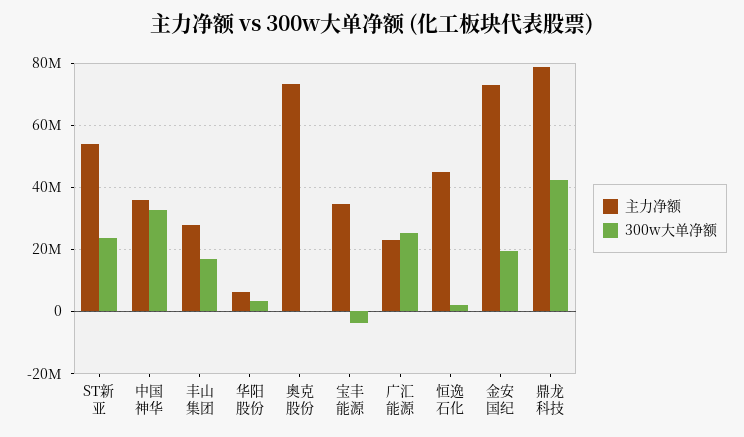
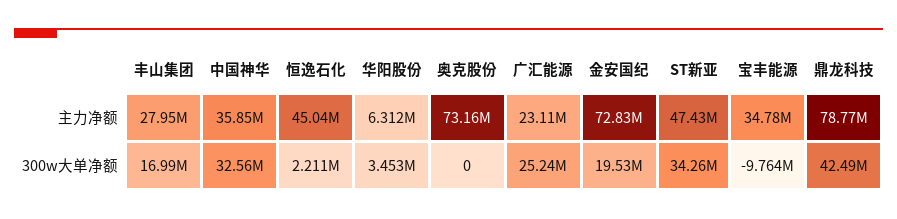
  {
    "主力净额": {
-     "ST新亚": 54000000,
+     "ST新亚": 47430000,
      "中国神华": 35850000,
      "丰山集团": 27950000,
      "华阳股份": 6312000,
      "奥克股份": 73160000,
      "宝丰能源": 34780000,
      "广汇能源": 23110000,
      "恒逸石化": 45040000,
      "金安国纪": 72830000,
      "鼎龙科技": 78770000
    },
    "300w大单净额": {
-     "ST新亚": 24000000,
+     "ST新亚": 34260000,
      "中国神华": 32560000,
      "丰山集团": 16990000,
      "华阳股份": 3453000,
      "奥克股份": 0,
-     "宝丰能源": -4000000,
+     "宝丰能源": -9764000,
      "广汇能源": 25240000,
      "恒逸石化": 2211000,
      "金安国纪": 19530000,
      "鼎龙科技": 42490000
    }
  }

